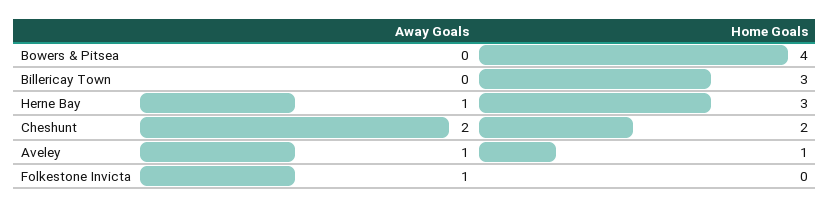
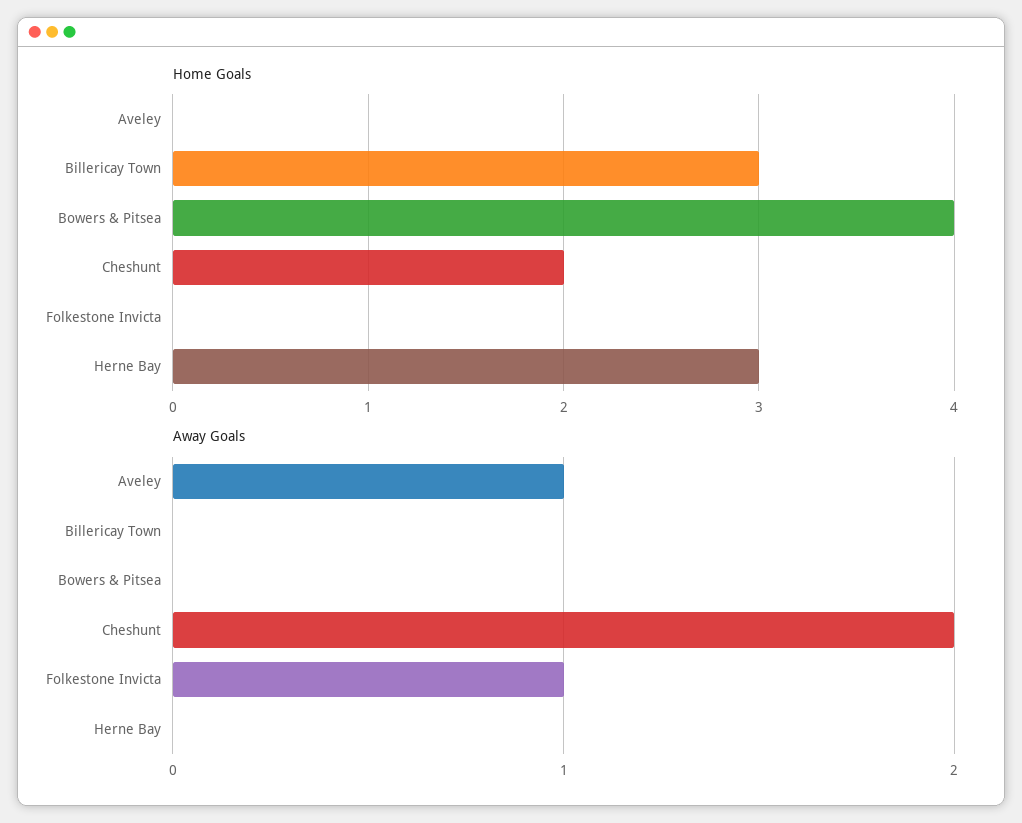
  {
    "Away Goals": {
      "Bowers & Pitsea": 0,
      "Billericay Town": 0,
-     "Herne Bay": 1,
+     "Herne Bay": 0,
      "Cheshunt": 2,
      "Aveley": 1,
      "Folkestone Invicta": 1
    },
    "Home Goals": {
      "Bowers & Pitsea": 4,
      "Billericay Town": 3,
      "Herne Bay": 3,
      "Cheshunt": 2,
-     "Aveley": 1,
+     "Aveley": 0,
      "Folkestone Invicta": 0
    }
  }

